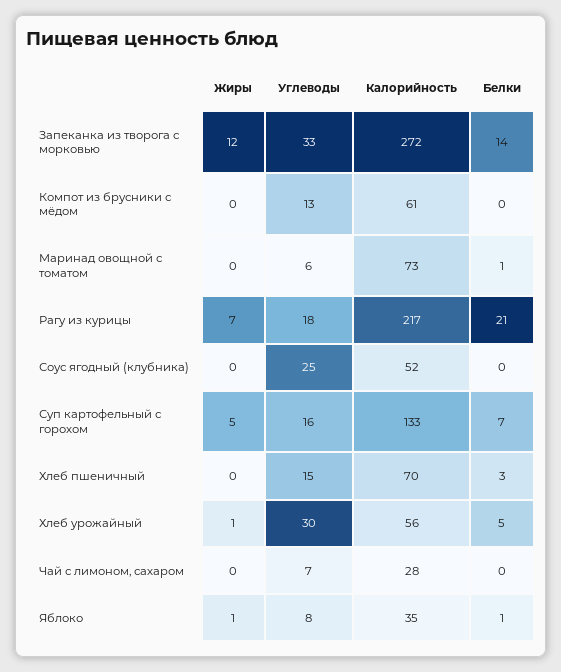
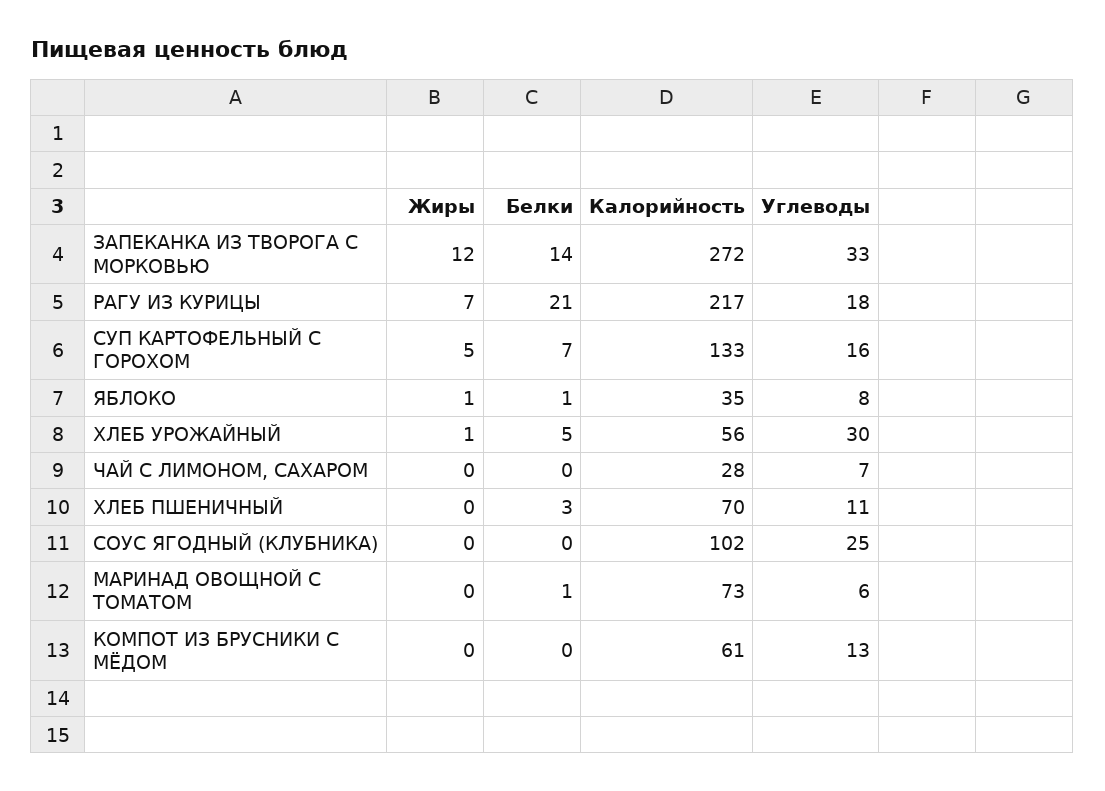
  {
    "Жиры": {
      "Запеканка из творога с морковью": 12,
      "Компот из брусники с мёдом": 0,
      "Маринад овощной с томатом": 0,
      "Рагу из курицы": 7,
      "Соус ягодный (клубника)": 0,
      "Суп картофельный с горохом": 5,
      "Хлеб пшеничный": 0,
      "Хлеб урожайный": 1,
      "Чай с лимоном, сахаром": 0,
      "Яблоко": 1
    },
    "Углеводы": {
      "Запеканка из творога с морковью": 33,
      "Компот из брусники с мёдом": 13,
      "Маринад овощной с томатом": 6,
      "Рагу из курицы": 18,
      "Соус ягодный (клубника)": 25,
      "Суп картофельный с горохом": 16,
-     "Хлеб пшеничный": 15,
+     "Хлеб пшеничный": 11,
      "Хлеб урожайный": 30,
      "Чай с лимоном, сахаром": 7,
      "Яблоко": 8
    },
    "Калорийность": {
      "Запеканка из творога с морковью": 272,
      "Компот из брусники с мёдом": 61,
      "Маринад овощной с томатом": 73,
      "Рагу из курицы": 217,
-     "Соус ягодный (клубника)": 52,
+     "Соус ягодный (клубника)": 102,
      "Суп картофельный с горохом": 133,
      "Хлеб пшеничный": 70,
      "Хлеб урожайный": 56,
      "Чай с лимоном, сахаром": 28,
      "Яблоко": 35
    },
    "Белки": {
      "Запеканка из творога с морковью": 14,
      "Компот из брусники с мёдом": 0,
      "Маринад овощной с томатом": 1,
      "Рагу из курицы": 21,
      "Соус ягодный (клубника)": 0,
      "Суп картофельный с горохом": 7,
      "Хлеб пшеничный": 3,
      "Хлеб урожайный": 5,
      "Чай с лимоном, сахаром": 0,
      "Яблоко": 1
    }
  }

